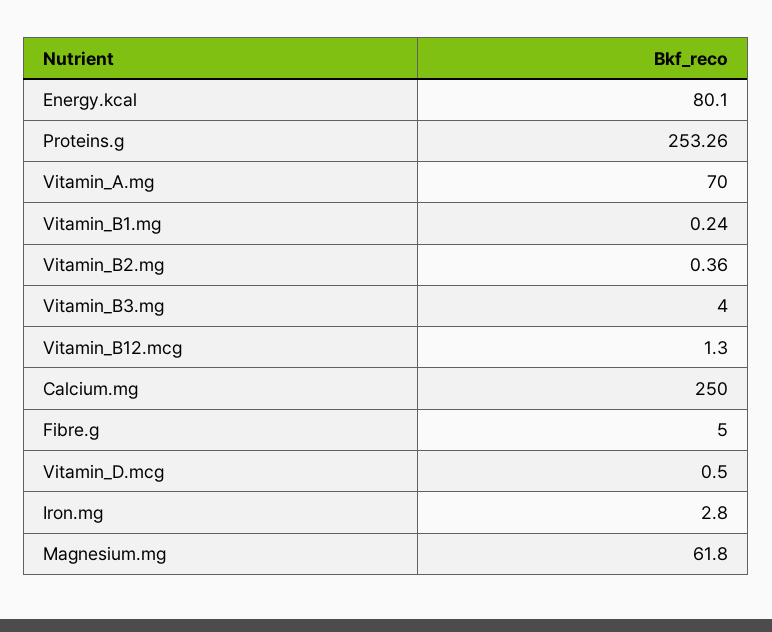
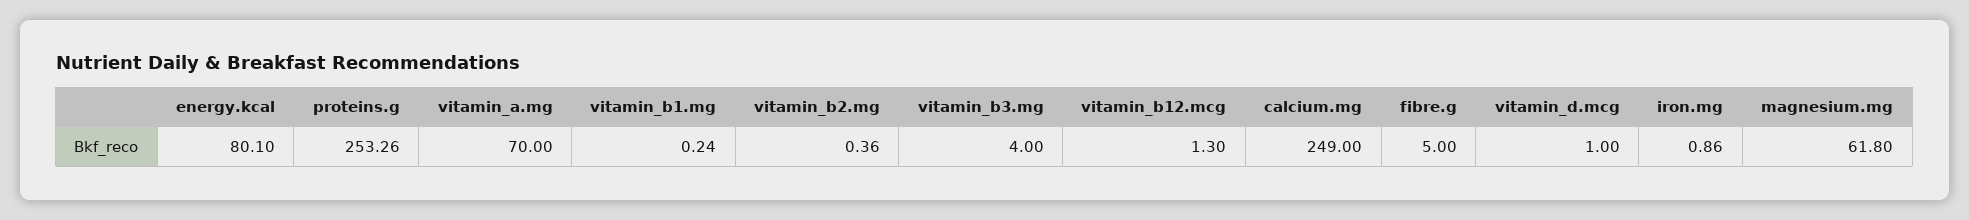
  {
    "Energy.kcal": 80.1,
    "Proteins.g": 253.26,
    "Vitamin_A.mg": 70,
    "Vitamin_B1.mg": 0.24,
    "Vitamin_B2.mg": 0.36,
    "Vitamin_B3.mg": 4,
    "Vitamin_B12.mcg": 1.3,
-   "Calcium.mg": 250,
+   "Calcium.mg": 249,
    "Fibre.g": 5,
-   "Vitamin_D.mcg": 0.5,
+   "Vitamin_D.mcg": 1,
-   "Iron.mg": 2.8,
+   "Iron.mg": 0.86,
    "Magnesium.mg": 61.8
  }

